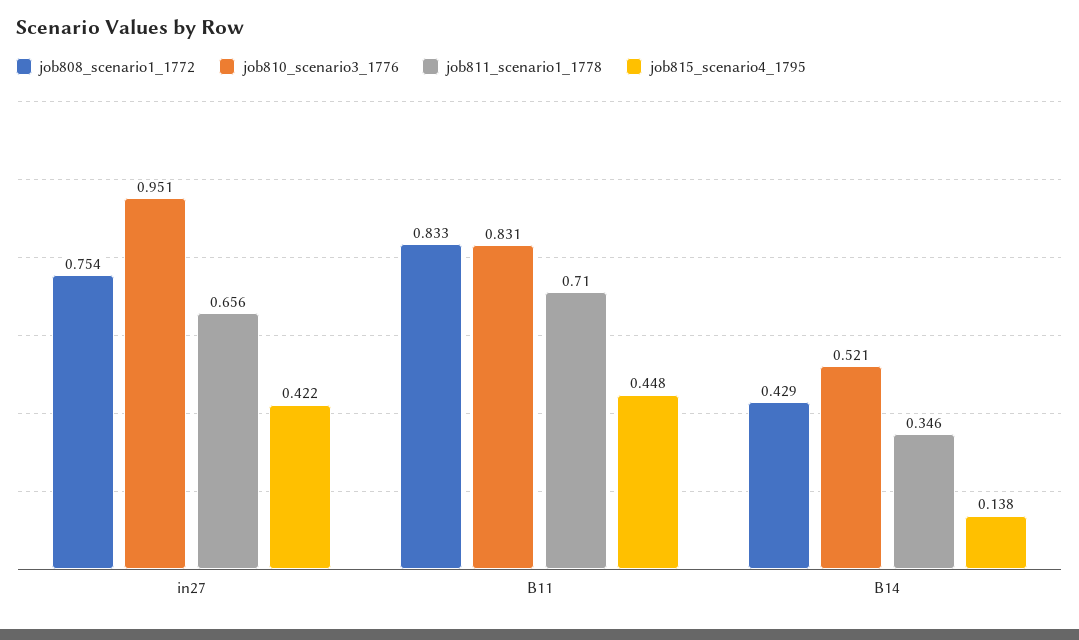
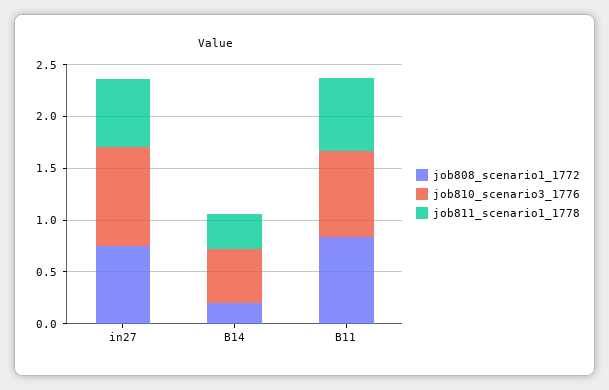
  {
    "job808_scenario1_1772": {
      "in27": 0.754,
      "B11": 0.833,
-     "B14": 0.429
+     "B14": 0.2
    },
    "job810_scenario3_1776": {
      "in27": 0.951,
      "B11": 0.831,
      "B14": 0.521
    },
    "job811_scenario1_1778": {
      "in27": 0.656,
      "B11": 0.71,
      "B14": 0.346
-   },
+   }
-   "job815_scenario4_1795": {
-     "in27": 0.422,
-     "B11": 0.448,
-     "B14": 0.138
-   }
  }

